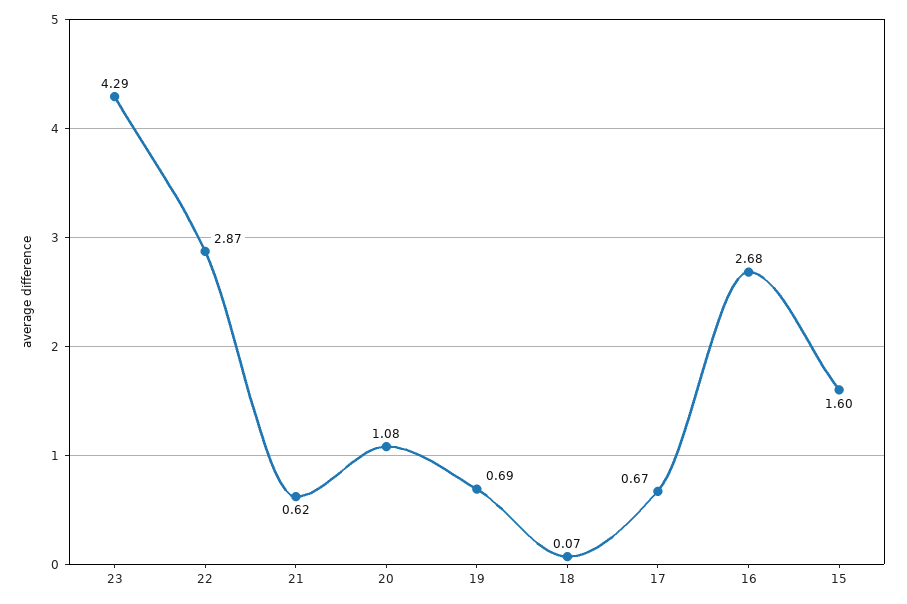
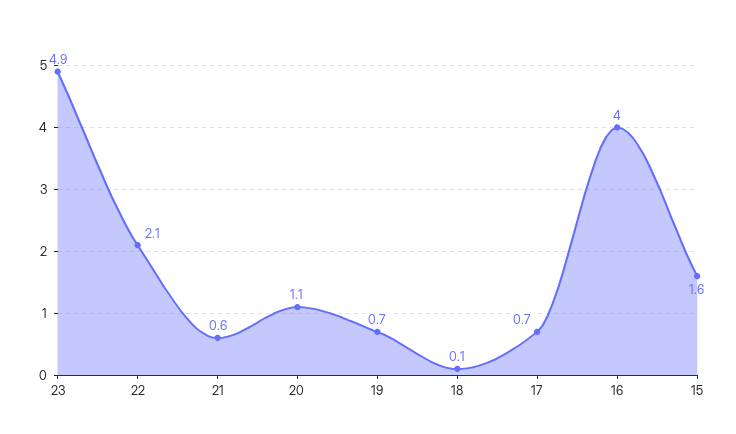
  {
-   "23": 4.29,
+   "23": 4.9,
-   "22": 2.87,
+   "22": 2.1,
    "21": 0.62,
    "20": 1.08,
    "19": 0.69,
    "18": 0.07,
    "17": 0.67,
-   "16": 2.68,
+   "16": 4,
    "15": 1.6
  }

